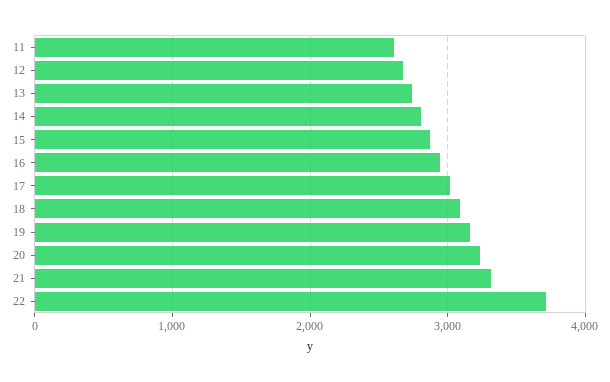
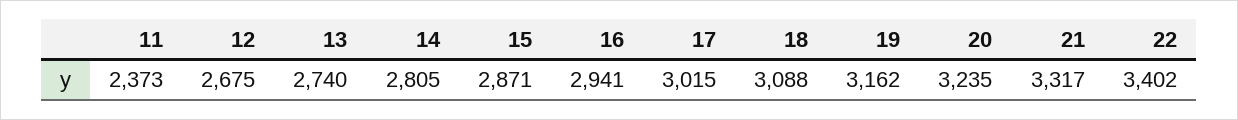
  {
-   "11": 2600,
+   "11": 2373,
    "12": 2675,
    "13": 2740,
    "14": 2805,
    "15": 2871,
    "16": 2941,
    "17": 3015,
    "18": 3088,
    "19": 3162,
    "20": 3235,
    "21": 3317,
-   "22": 3700
+   "22": 3402
  }

